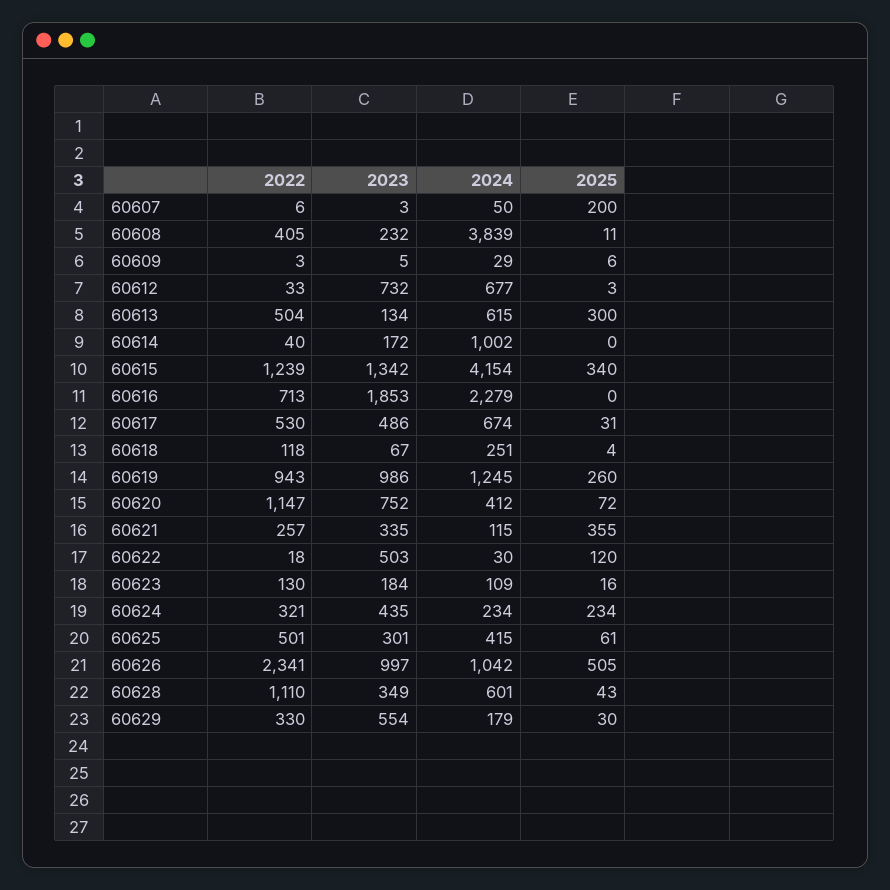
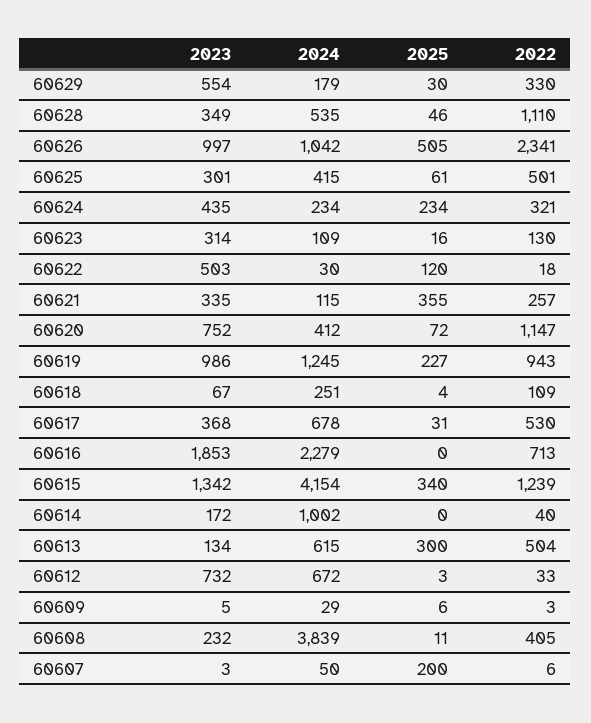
  {
    "2022": {
      "60607": 6,
      "60608": 405,
      "60609": 3,
      "60612": 33,
      "60613": 504,
      "60614": 40,
      "60615": 1239,
      "60616": 713,
      "60617": 530,
-     "60618": 118,
+     "60618": 109,
      "60619": 943,
      "60620": 1147,
      "60621": 257,
      "60622": 18,
      "60623": 130,
      "60624": 321,
      "60625": 501,
      "60626": 2341,
      "60628": 1110,
      "60629": 330
    },
    "2023": {
      "60607": 3,
      "60608": 232,
      "60609": 5,
      "60612": 732,
      "60613": 134,
      "60614": 172,
      "60615": 1342,
      "60616": 1853,
-     "60617": 486,
+     "60617": 368,
      "60618": 67,
      "60619": 986,
      "60620": 752,
      "60621": 335,
      "60622": 503,
-     "60623": 184,
+     "60623": 314,
      "60624": 435,
      "60625": 301,
      "60626": 997,
      "60628": 349,
      "60629": 554
    },
    "2024": {
      "60607": 50,
      "60608": 3839,
      "60609": 29,
-     "60612": 677,
+     "60612": 672,
      "60613": 615,
      "60614": 1002,
      "60615": 4154,
      "60616": 2279,
-     "60617": 674,
+     "60617": 678,
      "60618": 251,
      "60619": 1245,
      "60620": 412,
      "60621": 115,
      "60622": 30,
      "60623": 109,
      "60624": 234,
      "60625": 415,
      "60626": 1042,
-     "60628": 601,
+     "60628": 535,
      "60629": 179
    },
    "2025": {
      "60607": 200,
      "60608": 11,
      "60609": 6,
      "60612": 3,
      "60613": 300,
      "60614": 0,
      "60615": 340,
      "60616": 0,
      "60617": 31,
      "60618": 4,
-     "60619": 260,
+     "60619": 227,
      "60620": 72,
      "60621": 355,
      "60622": 120,
      "60623": 16,
      "60624": 234,
      "60625": 61,
      "60626": 505,
-     "60628": 43,
+     "60628": 46,
      "60629": 30
    }
  }

